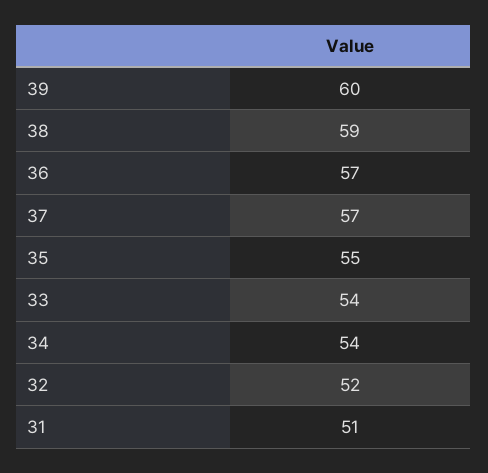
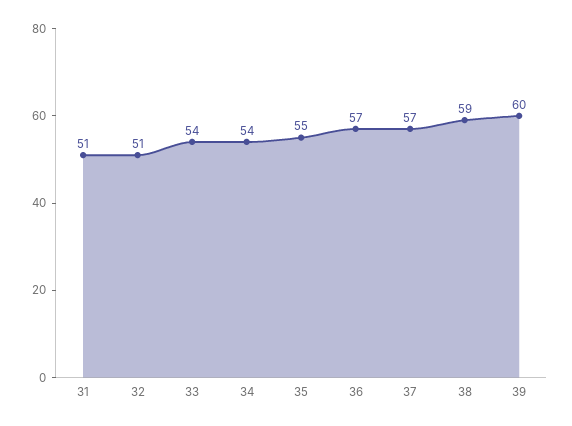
  {
    "39": 60,
    "38": 59,
    "36": 57,
    "37": 57,
    "35": 55,
    "33": 54,
    "34": 54,
-   "32": 52,
+   "32": 51,
    "31": 51
  }

